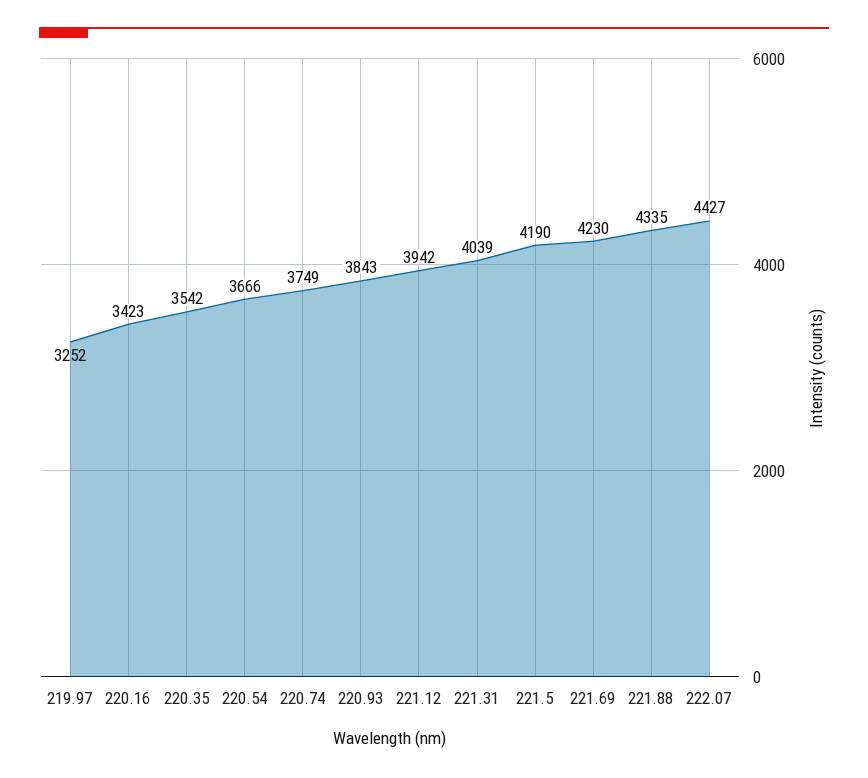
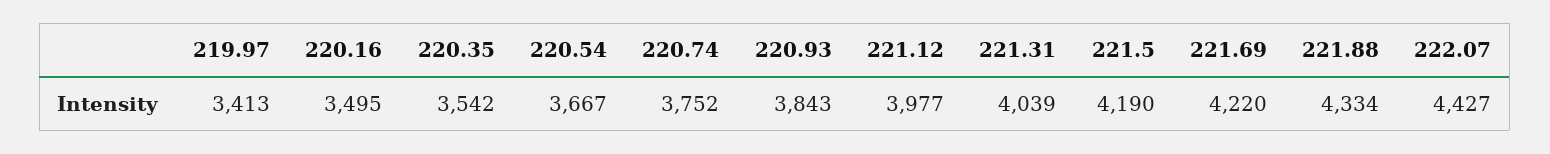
  {
-   "219.97": 3252,
+   "219.97": 3413,
-   "220.16": 3423,
+   "220.16": 3495,
    "220.35": 3542,
-   "220.54": 3666,
+   "220.54": 3667,
-   "220.74": 3749,
+   "220.74": 3752,
    "220.93": 3843,
-   "221.12": 3942,
+   "221.12": 3977,
    "221.31": 4039,
    "221.5": 4190,
-   "221.69": 4230,
+   "221.69": 4220,
-   "221.88": 4335,
+   "221.88": 4334,
    "222.07": 4427
  }

